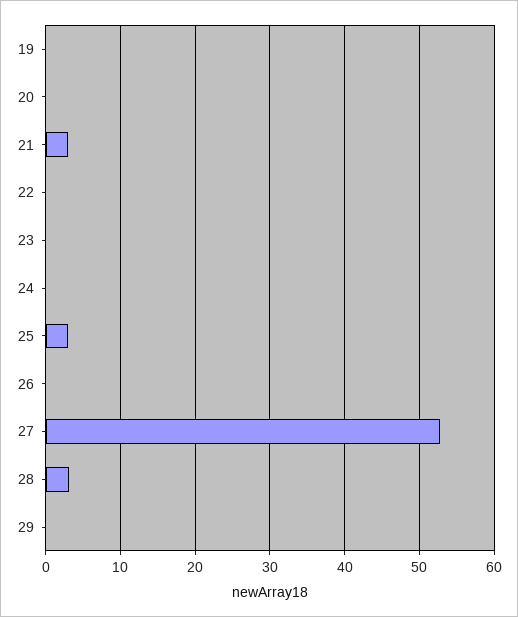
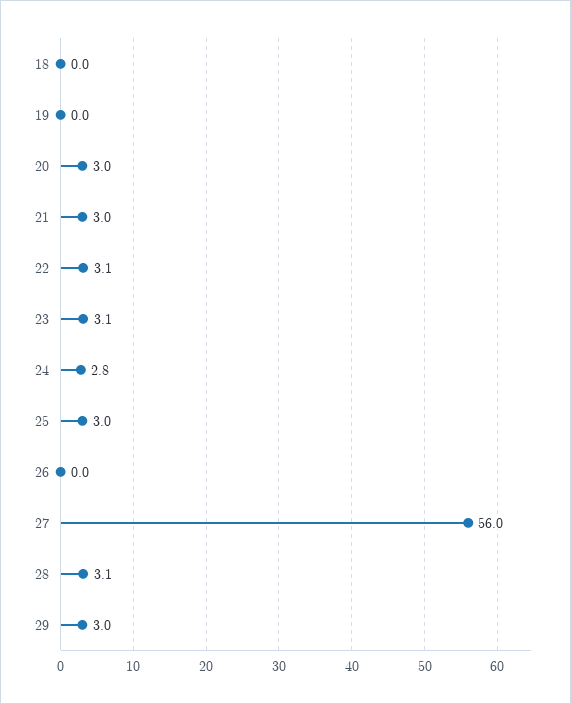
  {
    "19": 0,
-   "20": 0,
+   "20": 3,
    "21": 3,
-   "22": 0,
+   "22": 3.1,
-   "23": 0,
+   "23": 3.1,
-   "24": 0,
+   "24": 2.8,
    "25": 3,
    "26": 0,
-   "27": 53,
+   "27": 56,
    "28": 3.1,
-   "29": 0
+   "29": 3,
+   "18": 0
  }

